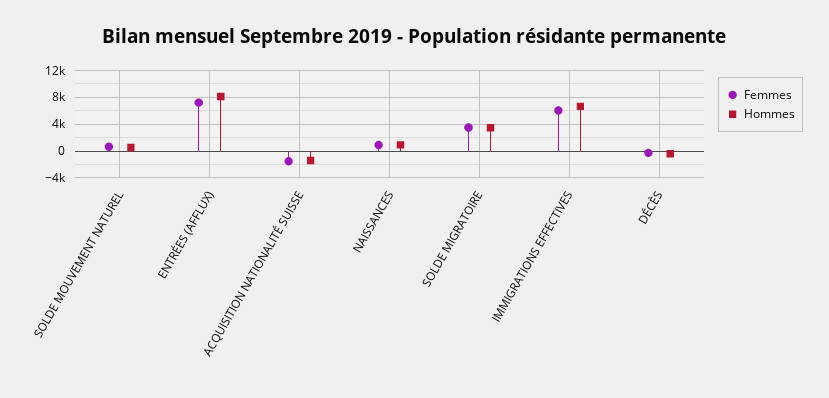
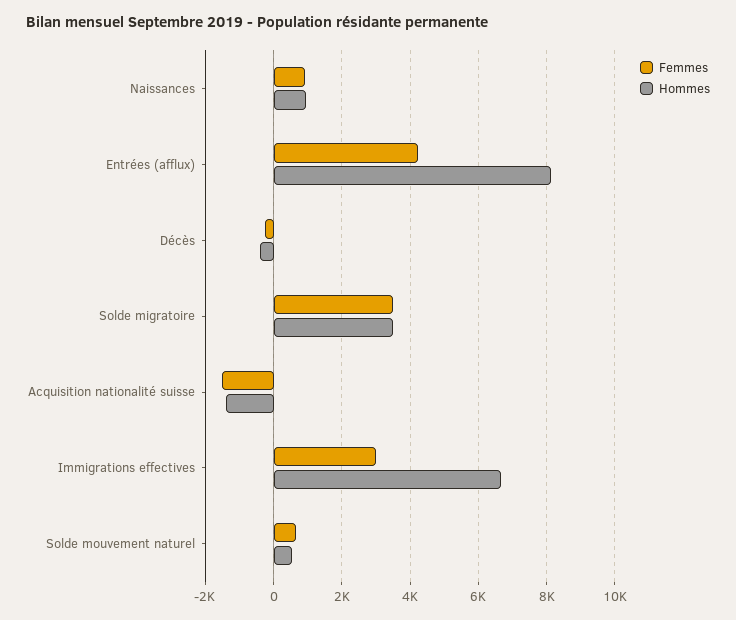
  {
    "Femmes": {
      "SOLDE MOUVEMENT NATUREL": 600,
-     "ENTRÉES (AFFLUX)": 7000,
+     "ENTRÉES (AFFLUX)": 4200,
      "ACQUISITION NATIONALITÉ SUISSE": -1600,
      "NAISSANCES": 1000,
      "SOLDE MIGRATOIRE": 3600,
-     "IMMIGRATIONS EFFECTIVES": 6000,
+     "IMMIGRATIONS EFFECTIVES": 3000,
      "DÉCÈS": -200
    },
    "Hommes": {
      "SOLDE MOUVEMENT NATUREL": 600,
      "ENTRÉES (AFFLUX)": 8200,
      "ACQUISITION NATIONALITÉ SUISSE": -1400,
      "NAISSANCES": 1000,
      "SOLDE MIGRATOIRE": 3400,
      "IMMIGRATIONS EFFECTIVES": 6600,
      "DÉCÈS": -400
    }
  }

